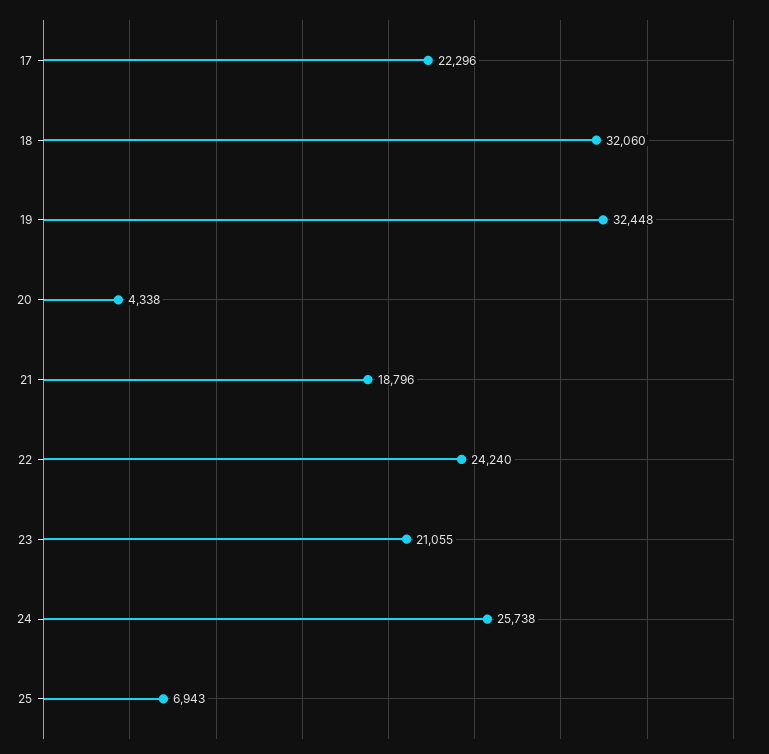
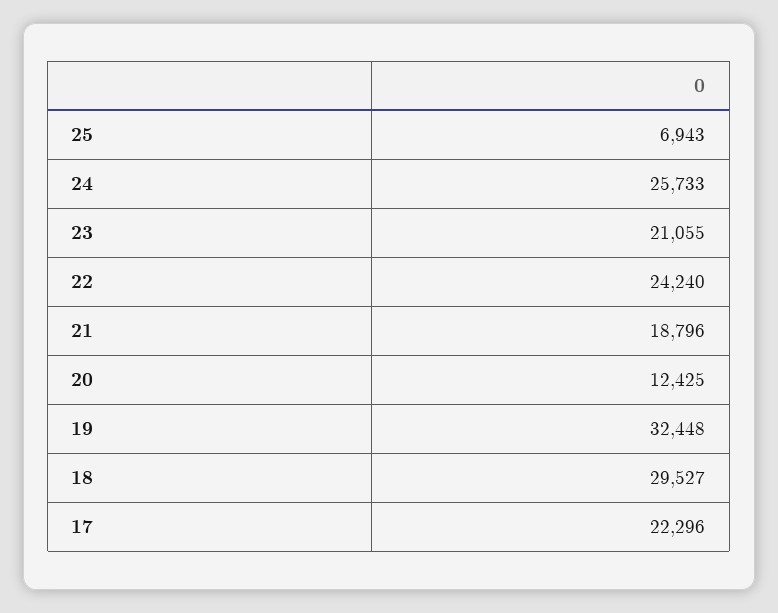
  {
    "17": 22296,
-   "18": 32060,
+   "18": 29527,
    "19": 32448,
-   "20": 4338,
+   "20": 12425,
    "21": 18796,
    "22": 24240,
    "23": 21055,
-   "24": 25738,
+   "24": 25733,
    "25": 6943
  }

